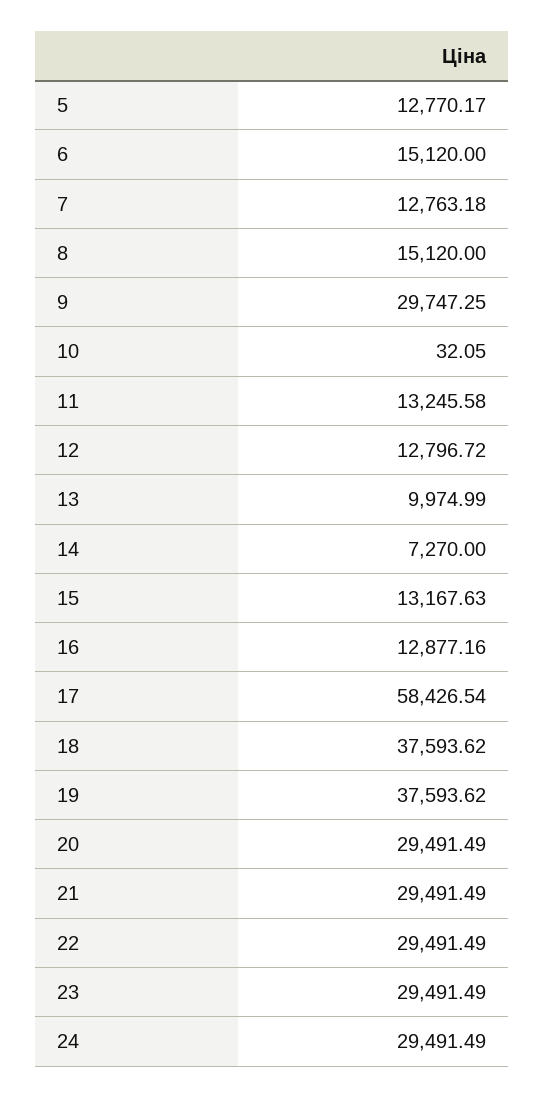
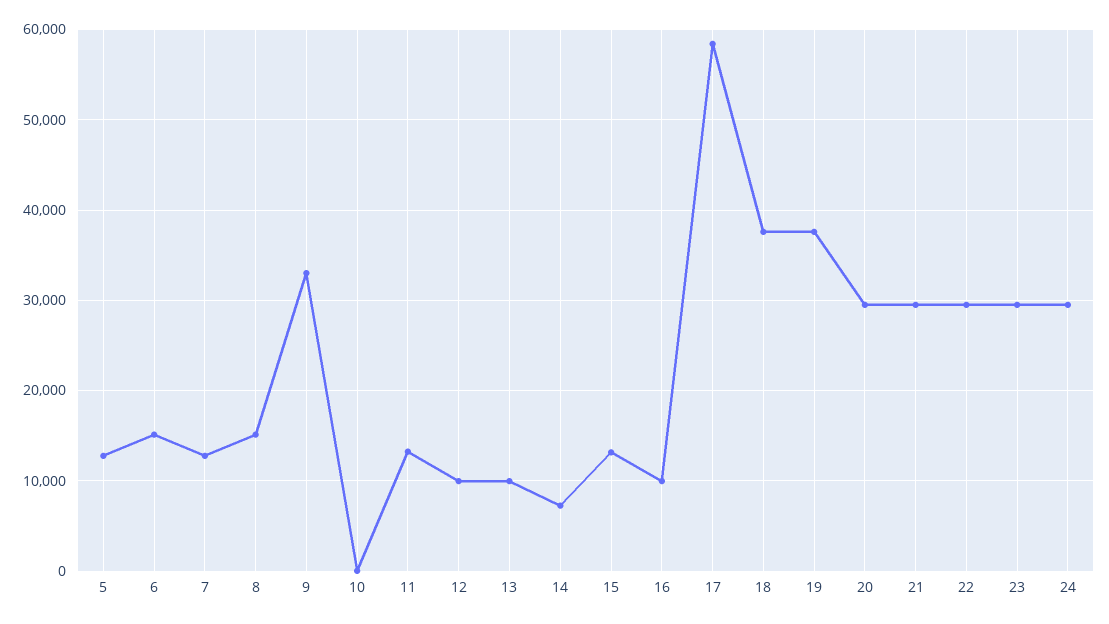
  {
    "5": 12770.17,
    "6": 15120,
    "7": 12763.18,
    "8": 15120,
-   "9": 29747.25,
+   "9": 33000,
    "10": 32.05,
    "11": 13245.58,
-   "12": 12796.72,
+   "12": 10000,
    "13": 9974.99,
    "14": 7270,
    "15": 13167.63,
-   "16": 12877.16,
+   "16": 10000,
    "17": 58426.54,
    "18": 37593.62,
    "19": 37593.62,
    "20": 29491.49,
    "21": 29491.49,
    "22": 29491.49,
    "23": 29491.49,
    "24": 29491.49
  }

